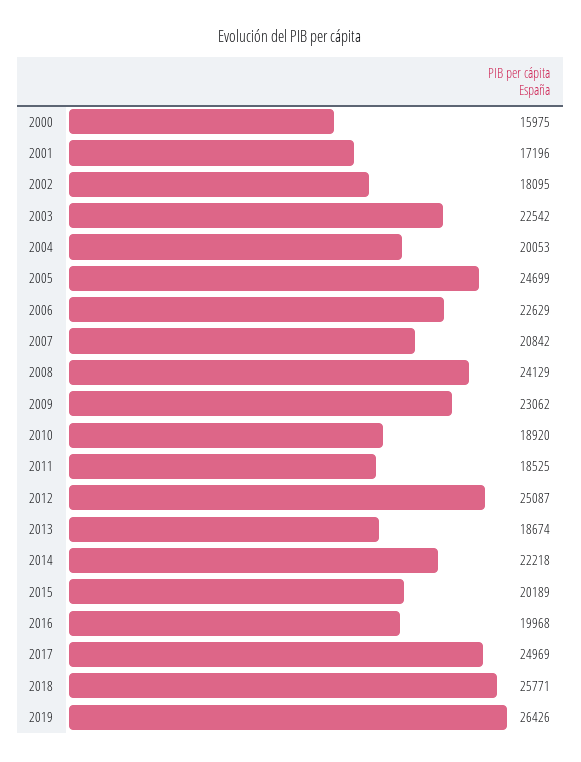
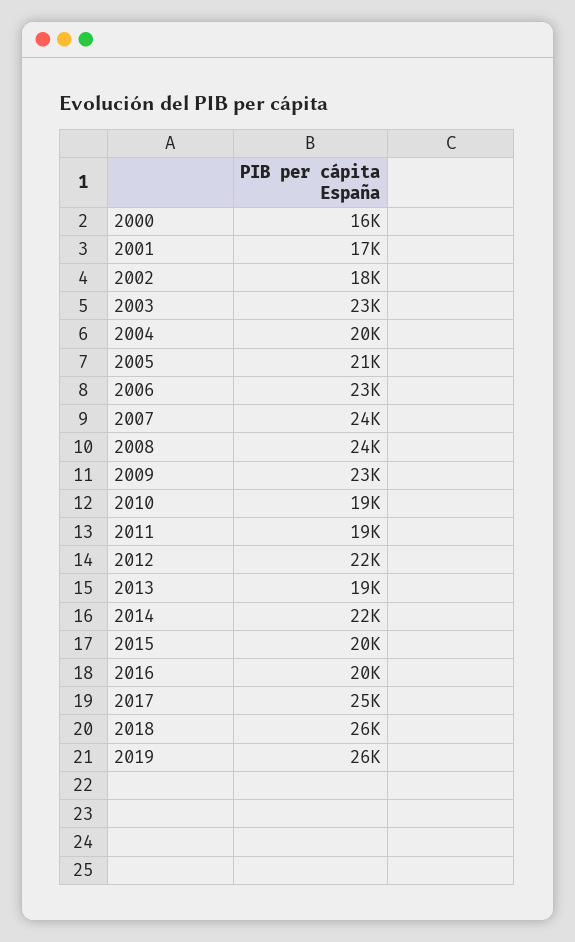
  {
    "2000": 15975,
    "2001": 17196,
    "2002": 18095,
    "2003": 22542,
    "2004": 20053,
-   "2005": 24699,
+   "2005": 21000,
    "2006": 22629,
-   "2007": 20842,
+   "2007": 24000,
    "2008": 24129,
    "2009": 23062,
    "2010": 18920,
    "2011": 18525,
-   "2012": 25087,
+   "2012": 22000,
    "2013": 18674,
    "2014": 22218,
    "2015": 20189,
    "2016": 19968,
    "2017": 24969,
    "2018": 25771,
    "2019": 26426
  }

